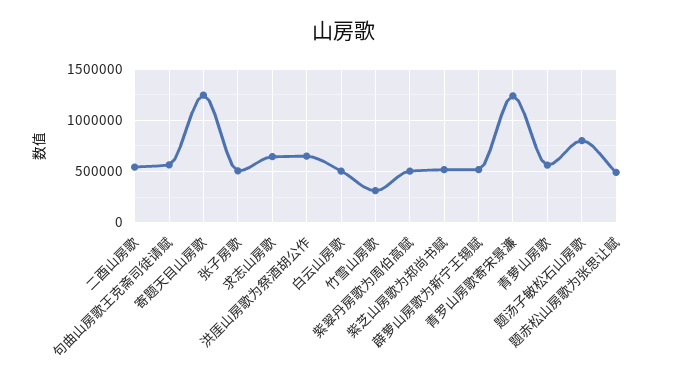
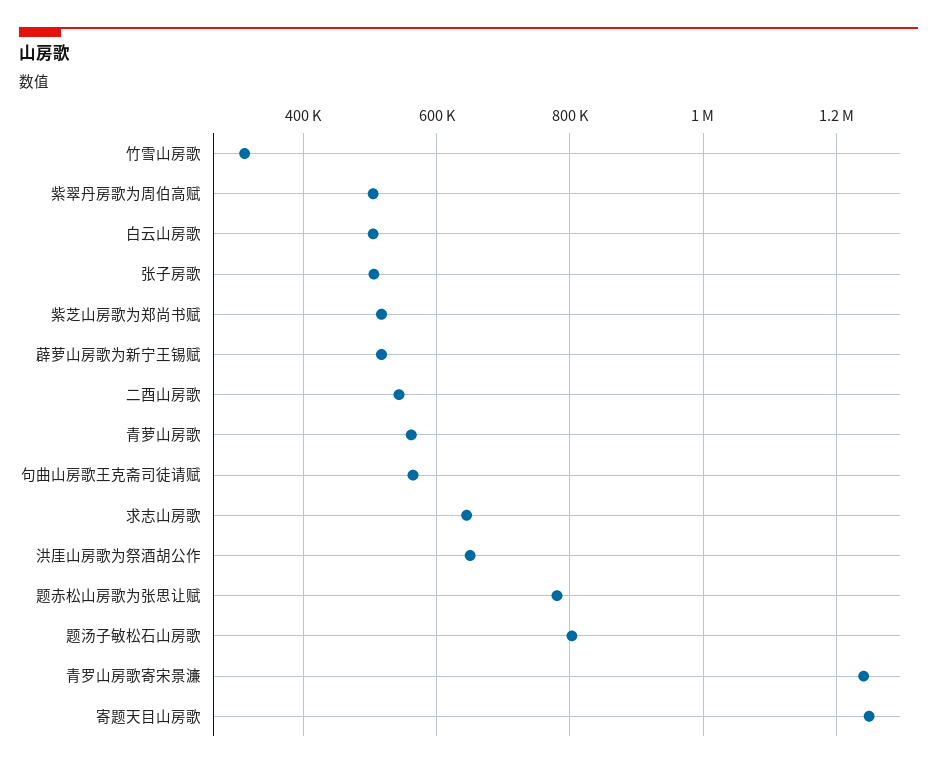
  {
    "二酉山房歌": 540000,
    "句曲山房歌王克斋司徒请赋": 560000,
    "寄题天目山房歌": 1240000,
    "张子房歌": 500000,
    "求志山房歌": 640000,
    "洪厓山房歌为祭酒胡公作": 660000,
    "白云山房歌": 500000,
    "竹雪山房歌": 320000,
    "紫翠丹房歌为周伯高赋": 500000,
    "紫芝山房歌为郑尚书赋": 520000,
    "薜萝山房歌为新宁王锡赋": 520000,
    "青罗山房歌寄宋景濂": 1240000,
    "青萝山房歌": 560000,
    "题汤子敏松石山房歌": 800000,
-   "题赤松山房歌为张思让赋": 500000
+   "题赤松山房歌为张思让赋": 780000
  }

